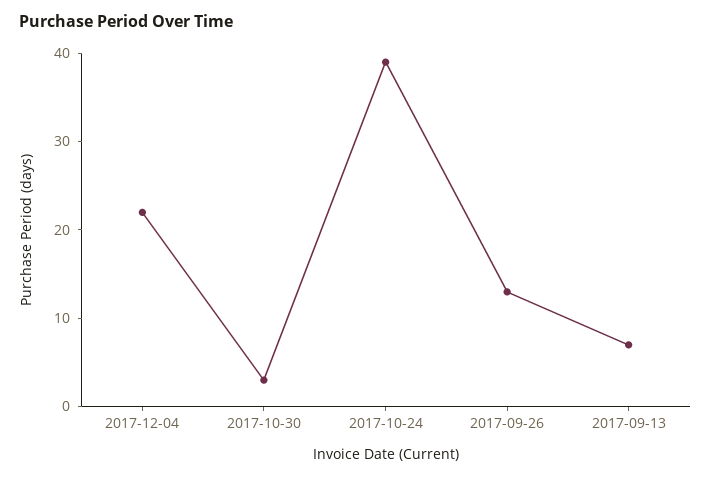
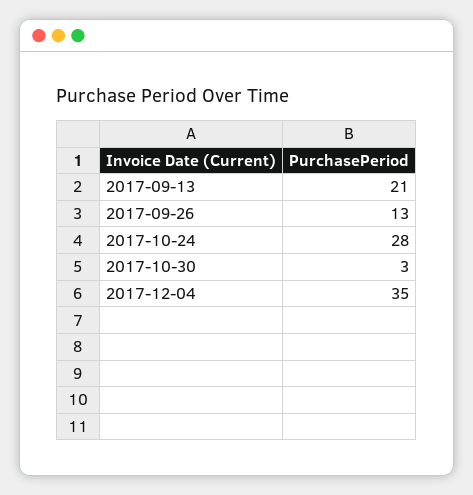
  {
-   "2017-12-04": 22,
+   "2017-12-04": 35,
    "2017-10-30": 3,
-   "2017-10-24": 39,
+   "2017-10-24": 28,
    "2017-09-26": 13,
-   "2017-09-13": 7
+   "2017-09-13": 21
  }

